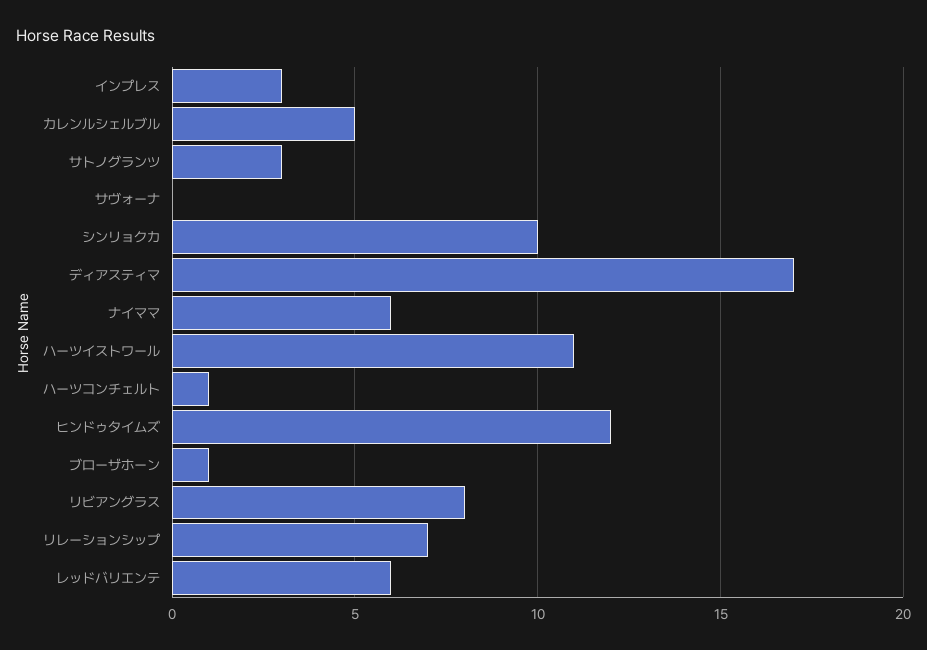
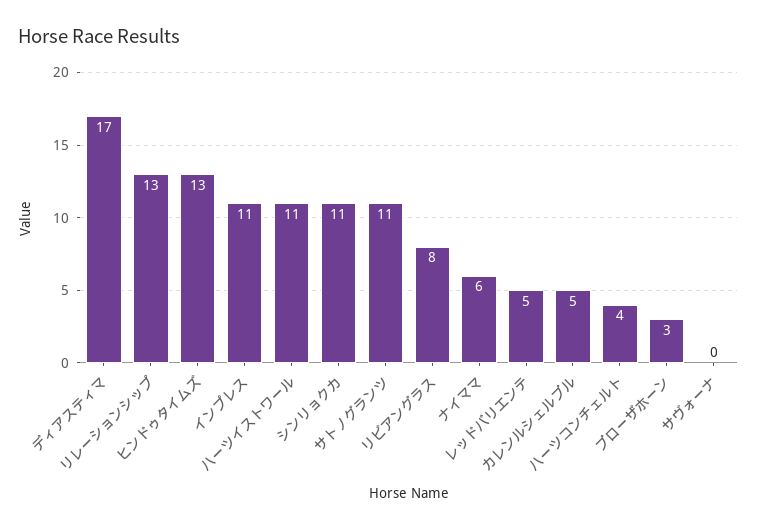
  {
-   "インプレス": 3,
+   "インプレス": 11,
    "カレンルシェルブル": 5,
-   "サトノグランツ": 3,
+   "サトノグランツ": 11,
    "サヴォーナ": 0,
-   "シンリョクカ": 10,
+   "シンリョクカ": 11,
    "ディアスティマ": 17,
    "ナイママ": 6,
    "ハーツイストワール": 11,
-   "ハーツコンチェルト": 1,
+   "ハーツコンチェルト": 4,
-   "ヒンドゥタイムズ": 12,
+   "ヒンドゥタイムズ": 13,
-   "ブローザホーン": 1,
+   "ブローザホーン": 3,
    "リビアングラス": 8,
-   "リレーションシップ": 7,
+   "リレーションシップ": 13,
-   "レッドバリエンテ": 6
+   "レッドバリエンテ": 5
  }

